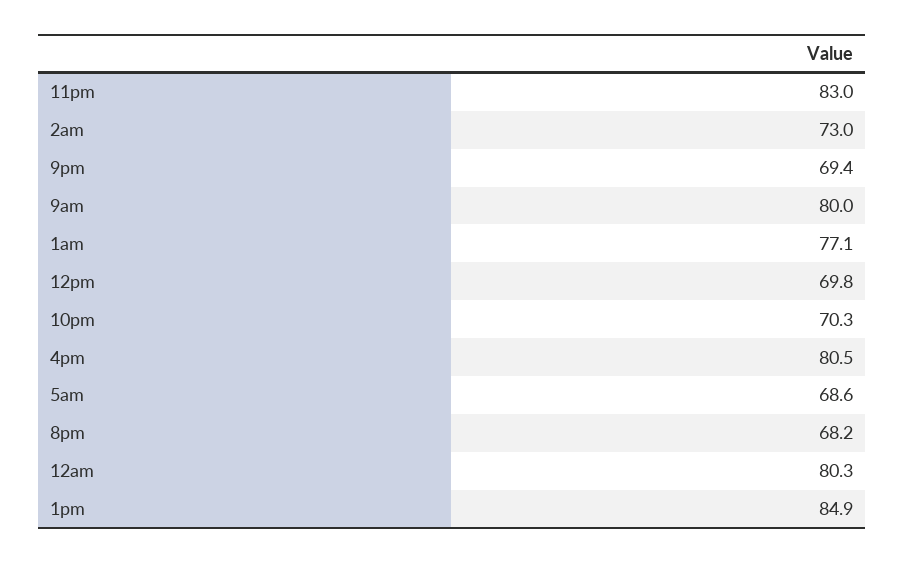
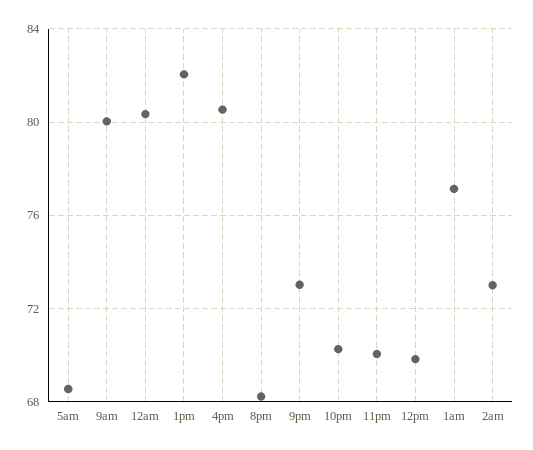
  {
-   "11pm": 83,
+   "11pm": 70,
    "2am": 73,
-   "9pm": 69.4,
+   "9pm": 73,
    "9am": 80,
    "1am": 77.1,
    "12pm": 69.8,
    "10pm": 70.3,
    "4pm": 80.5,
    "5am": 68.6,
    "8pm": 68.2,
    "12am": 80.3,
-   "1pm": 84.9
+   "1pm": 82
  }

